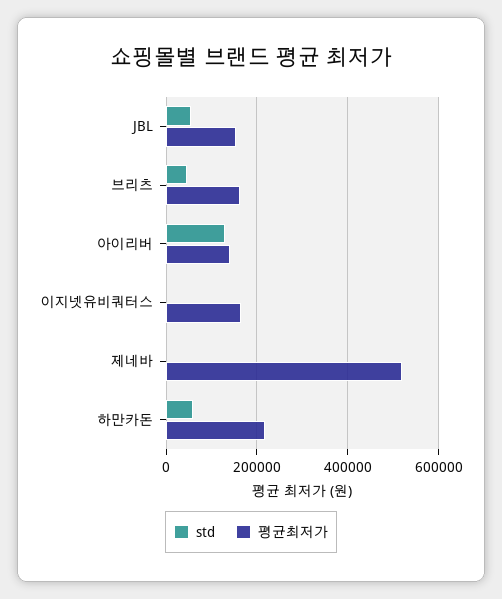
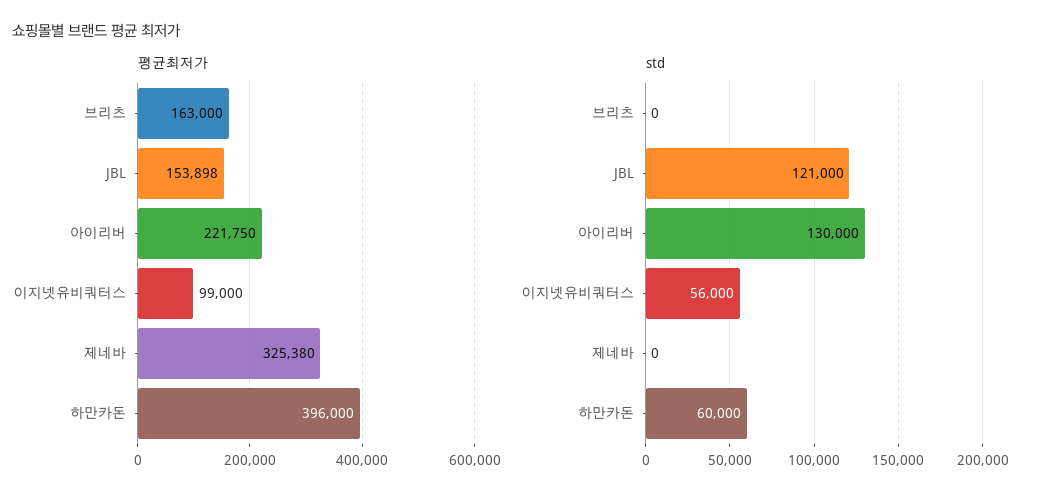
  {
    "std": {
-     "JBL": 60000,
+     "JBL": 121000,
-     "브리츠": 40000,
+     "브리츠": 0,
      "아이리버": 130000,
-     "이지넷유비쿼터스": 0,
+     "이지넷유비쿼터스": 56000,
      "제네바": 0,
      "하만카돈": 60000
    },
    "평균최저가": {
      "JBL": 153898,
      "브리츠": 163000,
-     "아이리버": 140000,
+     "아이리버": 221750,
-     "이지넷유비쿼터스": 160000,
+     "이지넷유비쿼터스": 99000,
-     "제네바": 520000,
+     "제네바": 325380,
-     "하만카돈": 220000
+     "하만카돈": 396000
    }
  }

